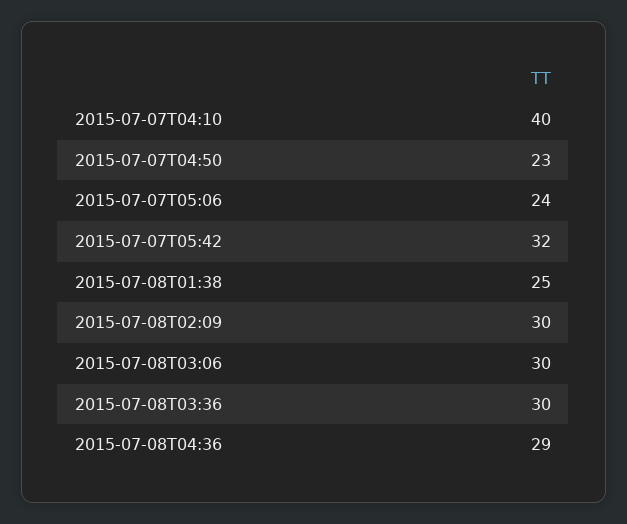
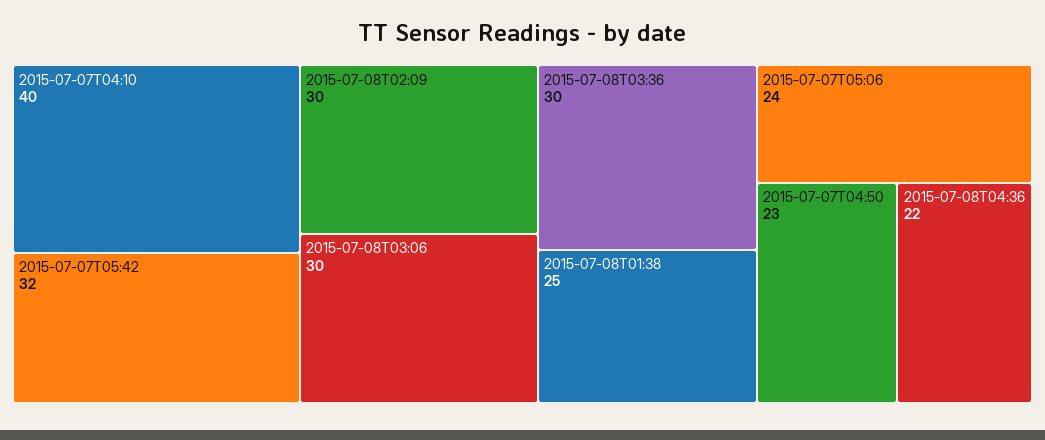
  {
    "2015-07-07T04:10": 40,
    "2015-07-07T04:50": 23,
    "2015-07-07T05:06": 24,
    "2015-07-07T05:42": 32,
    "2015-07-08T01:38": 25,
    "2015-07-08T02:09": 30,
    "2015-07-08T03:06": 30,
    "2015-07-08T03:36": 30,
-   "2015-07-08T04:36": 29
+   "2015-07-08T04:36": 22
  }

